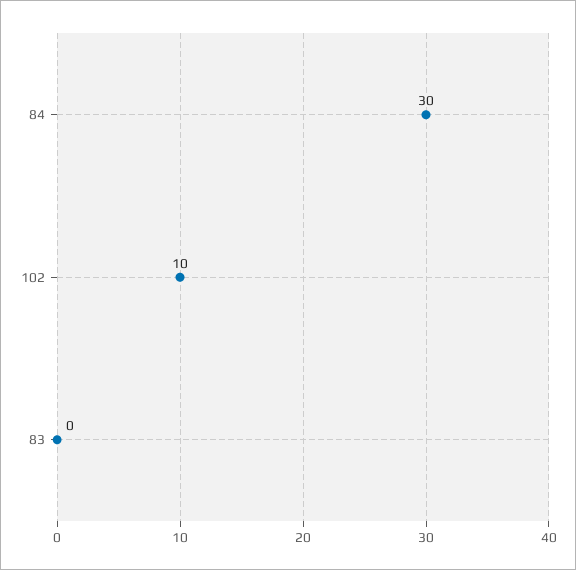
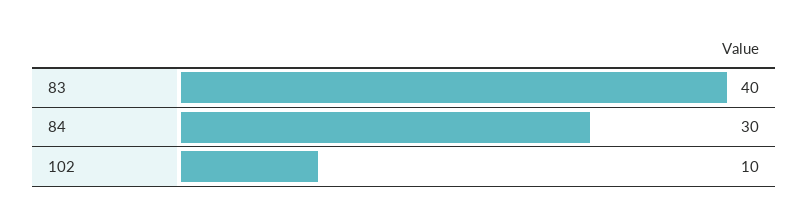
  {
    "84": 30,
    "102": 10,
-   "83": 0
+   "83": 40
  }

